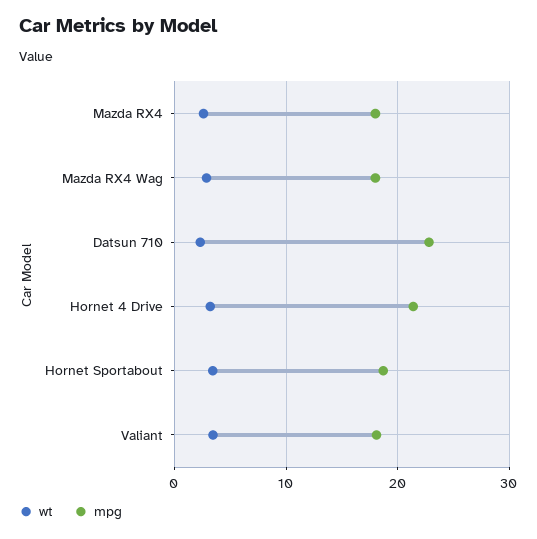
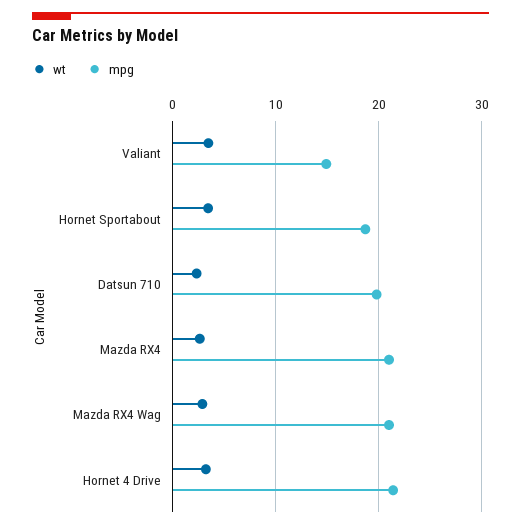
  {
    "wt": {
      "Mazda RX4": 3,
      "Mazda RX4 Wag": 3,
      "Datsun 710": 2,
      "Hornet 4 Drive": 3,
      "Hornet Sportabout": 3,
      "Valiant": 3
    },
    "mpg": {
-     "Mazda RX4": 18,
+     "Mazda RX4": 21,
-     "Mazda RX4 Wag": 18,
+     "Mazda RX4 Wag": 21,
-     "Datsun 710": 23,
+     "Datsun 710": 20,
      "Hornet 4 Drive": 21,
      "Hornet Sportabout": 19,
-     "Valiant": 18
+     "Valiant": 15
    }
  }

